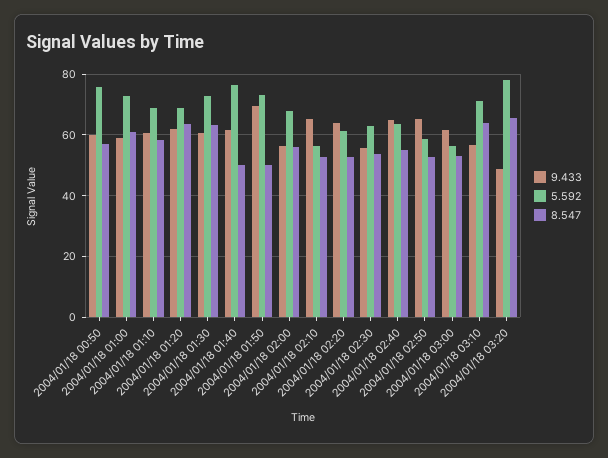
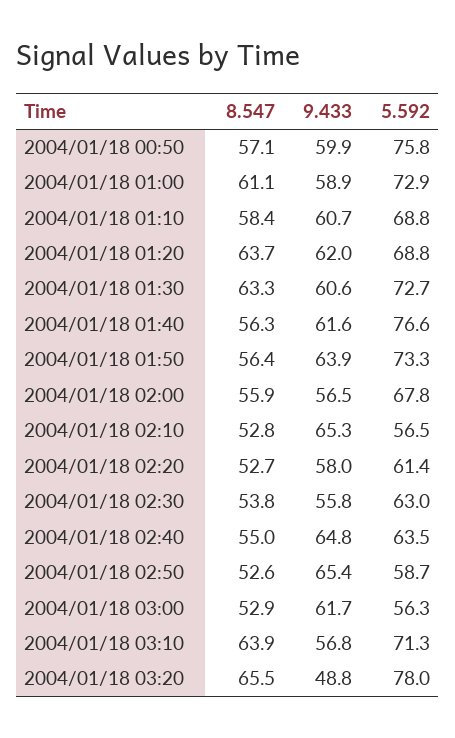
  {
    "9.433": {
      "2004/01/18 00:50": 59.9,
      "2004/01/18 01:00": 58.9,
      "2004/01/18 01:10": 60.7,
      "2004/01/18 01:20": 62,
      "2004/01/18 01:30": 60.6,
      "2004/01/18 01:40": 61.6,
-     "2004/01/18 01:50": 70,
+     "2004/01/18 01:50": 63.9,
      "2004/01/18 02:00": 56.5,
      "2004/01/18 02:10": 65.3,
-     "2004/01/18 02:20": 64,
+     "2004/01/18 02:20": 58,
      "2004/01/18 02:30": 55.8,
      "2004/01/18 02:40": 64.8,
      "2004/01/18 02:50": 65.4,
      "2004/01/18 03:00": 61.7,
      "2004/01/18 03:10": 56.8,
      "2004/01/18 03:20": 48.8
    },
    "5.592": {
      "2004/01/18 00:50": 75.8,
      "2004/01/18 01:00": 72.9,
      "2004/01/18 01:10": 68.8,
      "2004/01/18 01:20": 68.8,
      "2004/01/18 01:30": 72.7,
      "2004/01/18 01:40": 76.6,
      "2004/01/18 01:50": 73.3,
      "2004/01/18 02:00": 67.8,
      "2004/01/18 02:10": 56.5,
      "2004/01/18 02:20": 61.4,
      "2004/01/18 02:30": 63,
      "2004/01/18 02:40": 63.5,
      "2004/01/18 02:50": 58.7,
      "2004/01/18 03:00": 56.3,
      "2004/01/18 03:10": 71.3,
      "2004/01/18 03:20": 78
    },
    "8.547": {
      "2004/01/18 00:50": 57.1,
      "2004/01/18 01:00": 61.1,
      "2004/01/18 01:10": 58.4,
      "2004/01/18 01:20": 63.7,
      "2004/01/18 01:30": 63.3,
-     "2004/01/18 01:40": 50,
+     "2004/01/18 01:40": 56.3,
-     "2004/01/18 01:50": 50,
+     "2004/01/18 01:50": 56.4,
      "2004/01/18 02:00": 55.9,
      "2004/01/18 02:10": 52.8,
      "2004/01/18 02:20": 52.7,
      "2004/01/18 02:30": 53.8,
      "2004/01/18 02:40": 55,
      "2004/01/18 02:50": 52.6,
      "2004/01/18 03:00": 52.9,
      "2004/01/18 03:10": 63.9,
      "2004/01/18 03:20": 65.5
    }
  }

